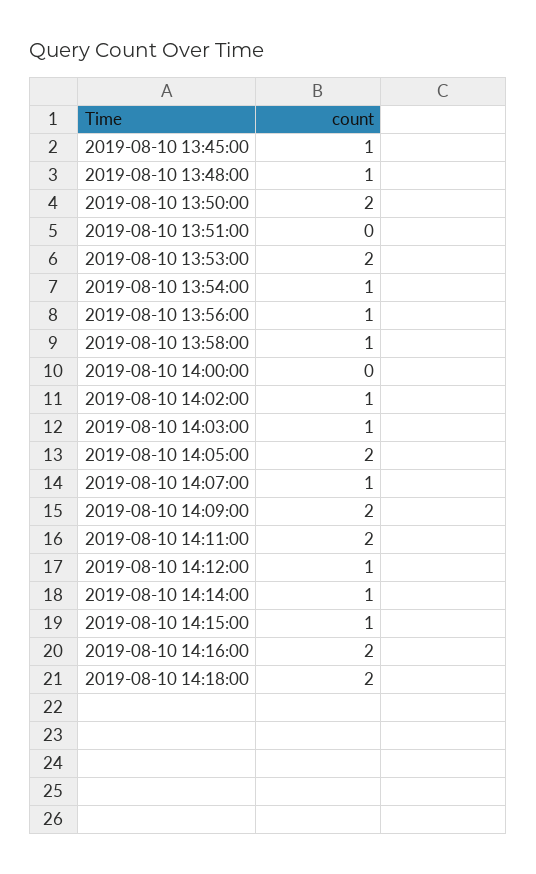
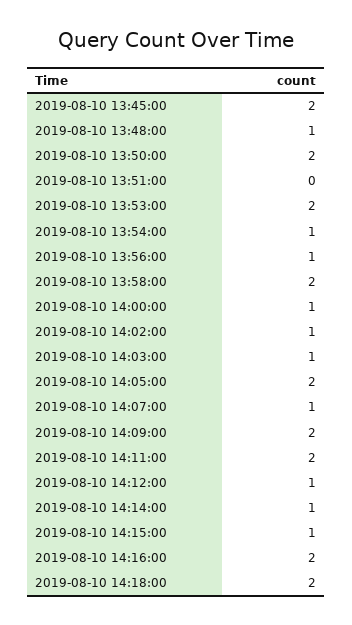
  {
-   "2019-08-10 13:45:00": 1,
+   "2019-08-10 13:45:00": 2,
    "2019-08-10 13:48:00": 1,
    "2019-08-10 13:50:00": 2,
    "2019-08-10 13:51:00": 0,
    "2019-08-10 13:53:00": 2,
    "2019-08-10 13:54:00": 1,
    "2019-08-10 13:56:00": 1,
-   "2019-08-10 13:58:00": 1,
+   "2019-08-10 13:58:00": 2,
-   "2019-08-10 14:00:00": 0,
+   "2019-08-10 14:00:00": 1,
    "2019-08-10 14:02:00": 1,
    "2019-08-10 14:03:00": 1,
    "2019-08-10 14:05:00": 2,
    "2019-08-10 14:07:00": 1,
    "2019-08-10 14:09:00": 2,
    "2019-08-10 14:11:00": 2,
    "2019-08-10 14:12:00": 1,
    "2019-08-10 14:14:00": 1,
    "2019-08-10 14:15:00": 1,
    "2019-08-10 14:16:00": 2,
    "2019-08-10 14:18:00": 2
  }

